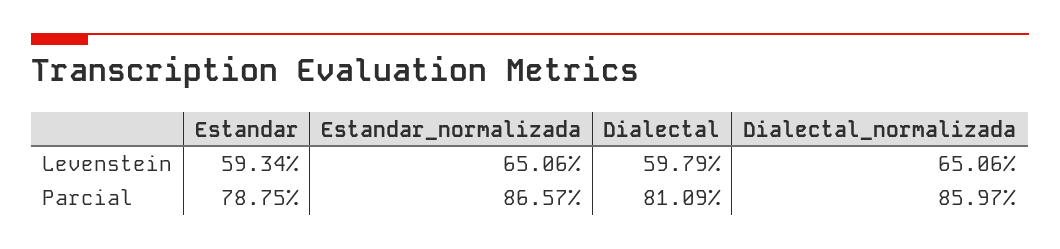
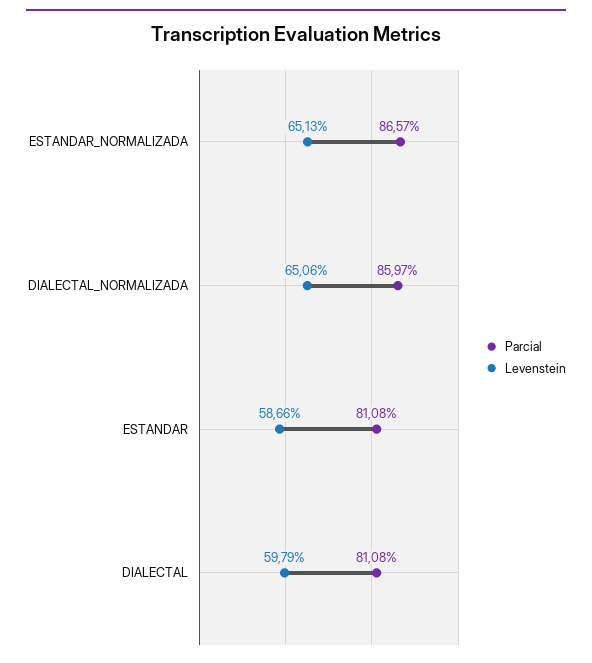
  {
    "Levenstein": {
-     "Estandar": 59.34,
+     "Estandar": 58.66,
-     "Estandar_normalizada": 65.06,
+     "Estandar_normalizada": 65.13,
      "Dialectal": 59.79,
      "Dialectal_normalizada": 65.06
    },
    "Parcial": {
-     "Estandar": 78.75,
+     "Estandar": 81.08,
      "Estandar_normalizada": 86.57,
-     "Dialectal": 81.09,
+     "Dialectal": 81.08,
      "Dialectal_normalizada": 85.97
    }
  }

